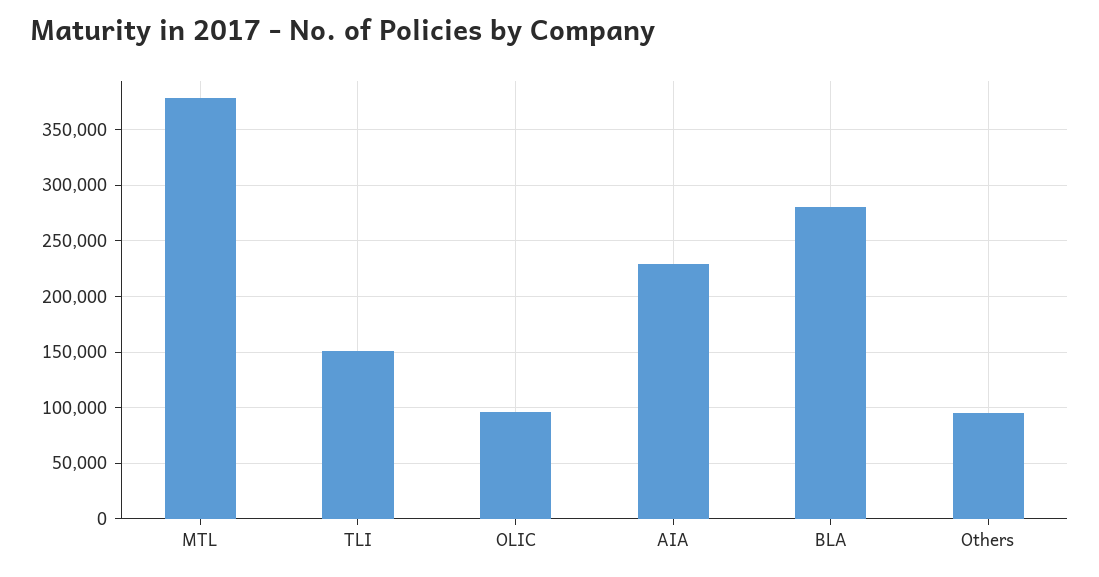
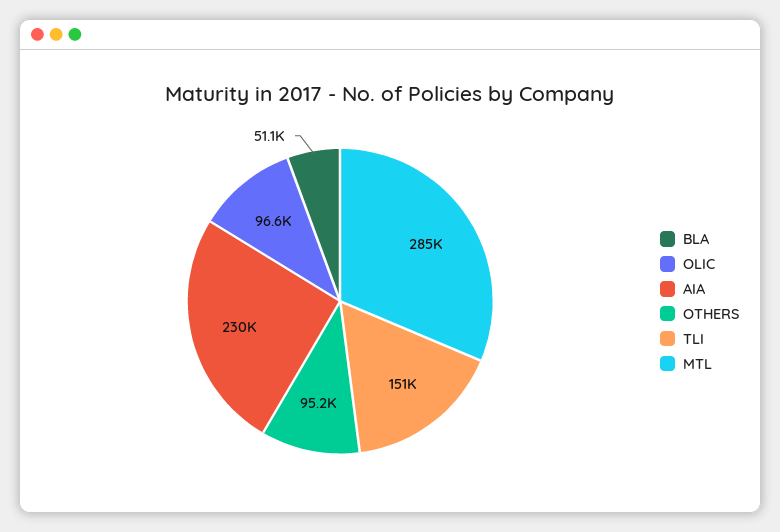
  {
-   "MTL": 380000,
+   "MTL": 285000,
    "TLI": 151000,
    "OLIC": 96600,
    "AIA": 230000,
-   "BLA": 280000,
+   "BLA": 51100,
    "Others": 95200
  }

